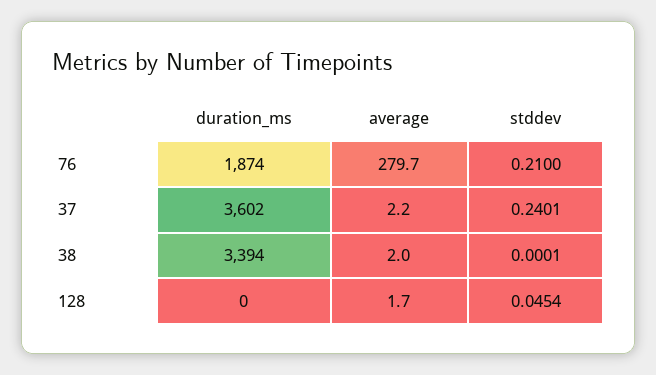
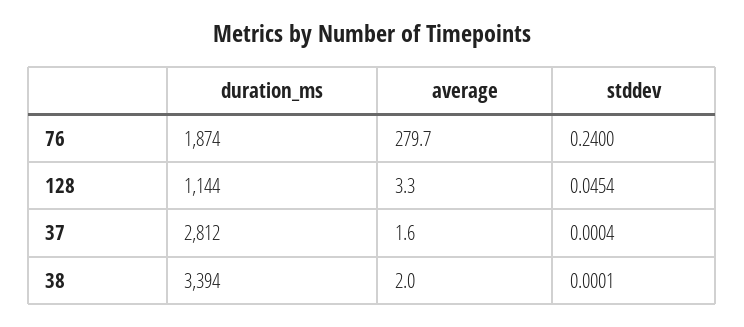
  {
    "duration_ms": {
      "76": 1874,
-     "37": 3602,
+     "37": 2812,
      "38": 3394,
-     "128": 0
+     "128": 1144
    },
    "average": {
      "76": 279.7,
-     "37": 2.2,
+     "37": 1.6,
      "38": 2,
-     "128": 1.7
+     "128": 3.3
    },
    "stddev": {
-     "76": 0.21,
+     "76": 0.24,
-     "37": 0.2401,
+     "37": 0.0004,
      "38": 0.0001,
      "128": 0.0454
    }
  }

